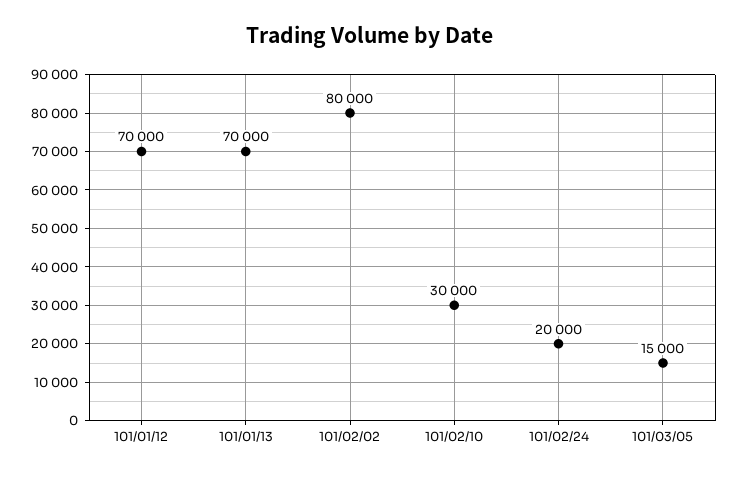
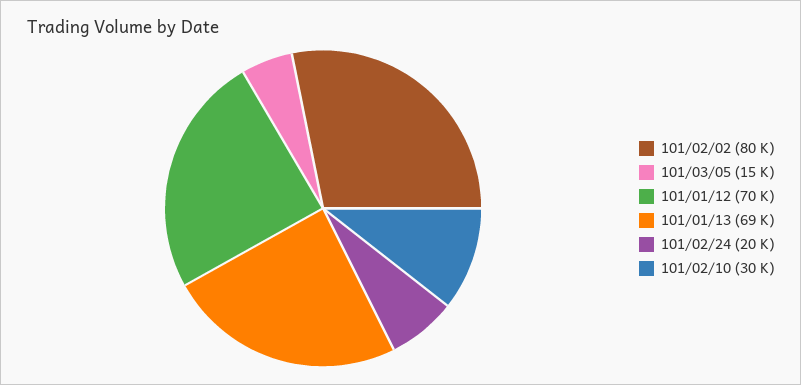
  {
    "101/01/12": 70000,
-   "101/01/13": 70000,
+   "101/01/13": 69000,
    "101/02/02": 80000,
    "101/02/10": 30000,
    "101/02/24": 20000,
    "101/03/05": 15000
  }

